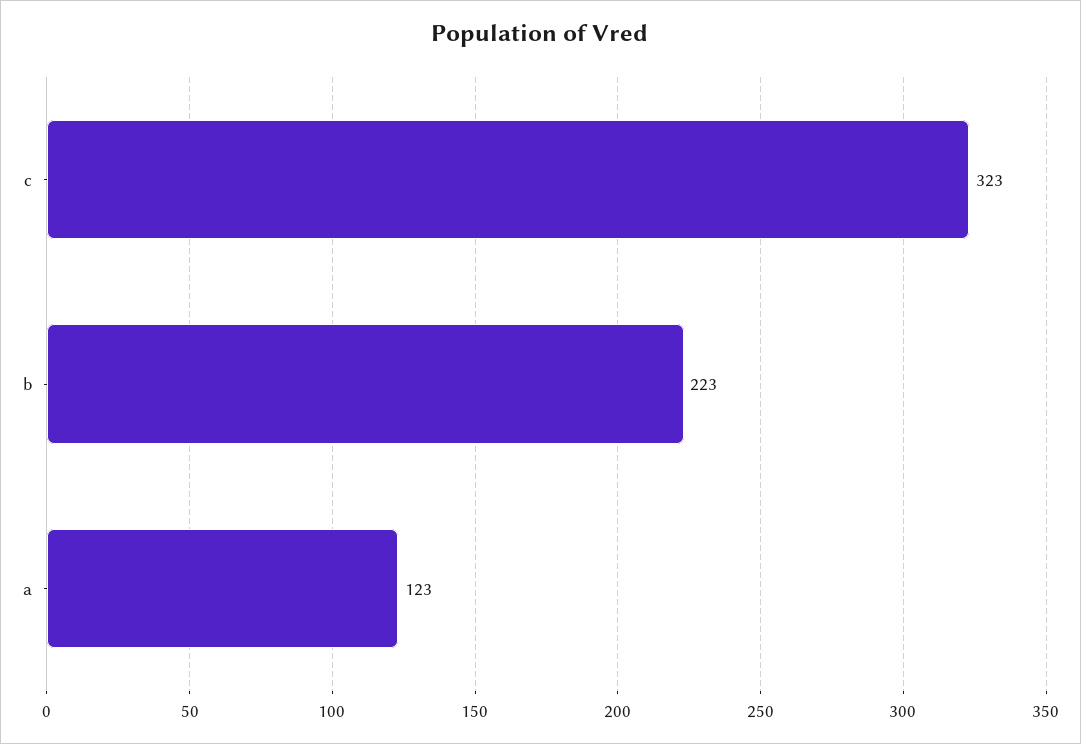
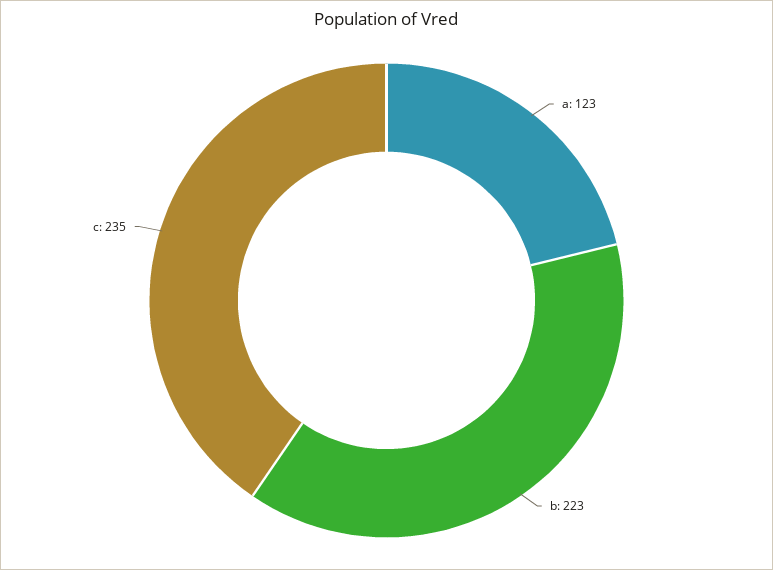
  {
-   "c": 323,
+   "c": 235,
    "b": 223,
    "a": 123
  }

